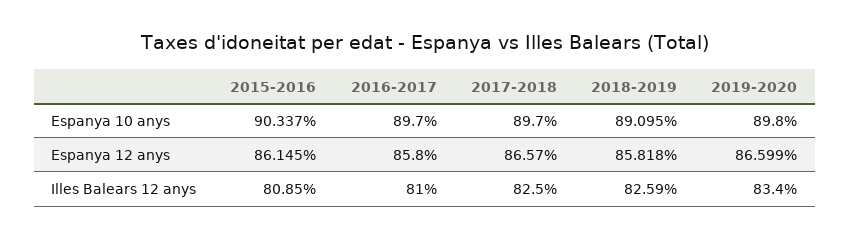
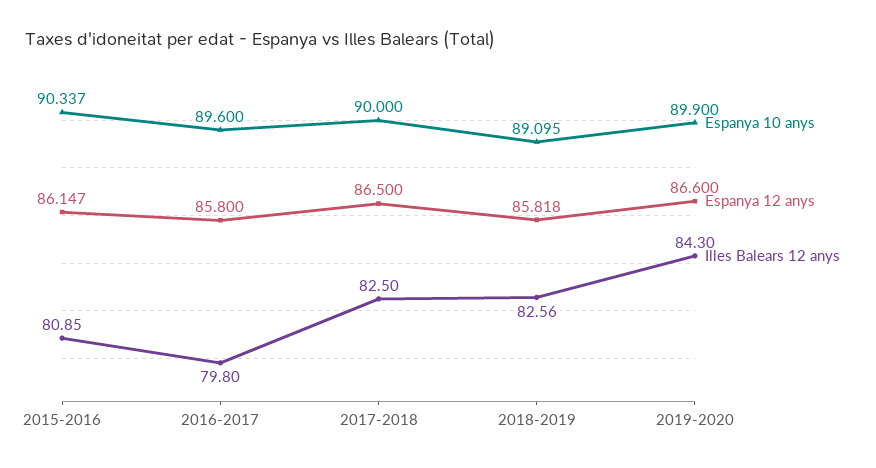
  {
    "Espanya 10 anys": {
      "2015-2016": 90.337,
-     "2016-2017": 89.7,
+     "2016-2017": 89.6,
-     "2017-2018": 89.7,
+     "2017-2018": 90,
      "2018-2019": 89.095,
-     "2019-2020": 89.8
+     "2019-2020": 89.9
    },
    "Espanya 12 anys": {
-     "2015-2016": 86.145,
+     "2015-2016": 86.147,
      "2016-2017": 85.8,
-     "2017-2018": 86.57,
+     "2017-2018": 86.5,
      "2018-2019": 85.818,
-     "2019-2020": 86.599
+     "2019-2020": 86.6
    },
    "Illes Balears 12 anys": {
      "2015-2016": 80.85,
-     "2016-2017": 81,
+     "2016-2017": 79.8,
      "2017-2018": 82.5,
-     "2018-2019": 82.59,
+     "2018-2019": 82.56,
-     "2019-2020": 83.4
+     "2019-2020": 84.3
    }
  }

